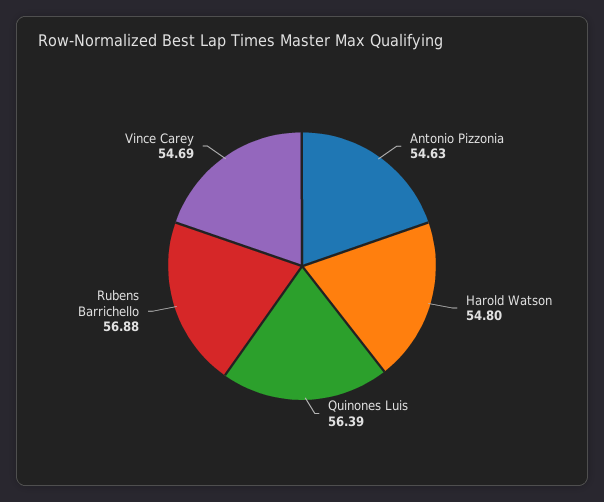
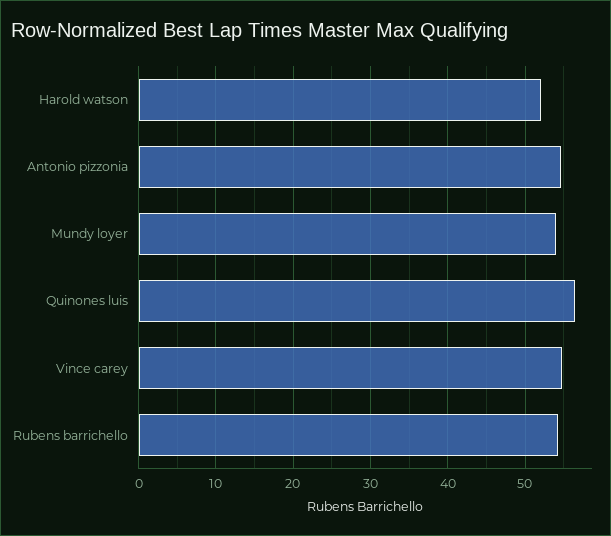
  {
    "Antonio Pizzonia": 54.63,
-   "Harold Watson": 54.8,
+   "Harold Watson": 52,
    "Quinones Luis": 56.39,
-   "Rubens Barrichello": 56.88,
+   "Rubens Barrichello": 54,
-   "Vince Carey": 54.69
+   "Vince Carey": 54.69,
+   "Mundy loyer": 54
  }

